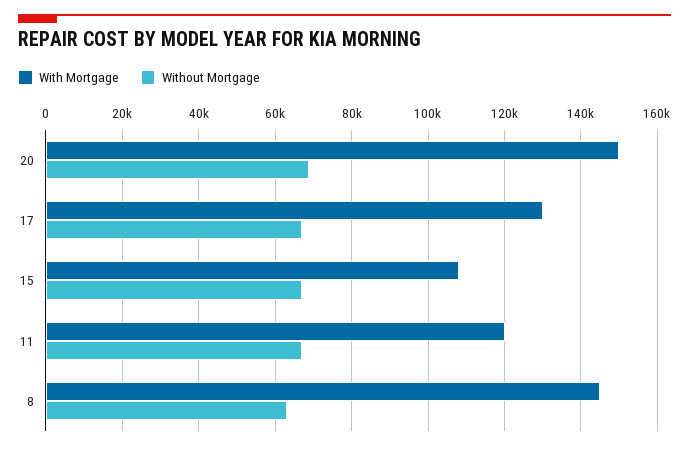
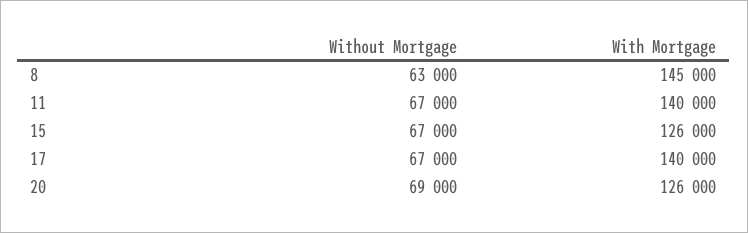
  {
    "With Mortgage": {
-     "20": 150000,
+     "20": 126000,
-     "17": 130000,
+     "17": 140000,
-     "15": 108000,
+     "15": 126000,
-     "11": 120000,
+     "11": 140000,
      "8": 145000
    },
    "Without Mortgage": {
      "20": 69000,
      "17": 67000,
      "15": 67000,
      "11": 67000,
      "8": 63000
    }
  }

